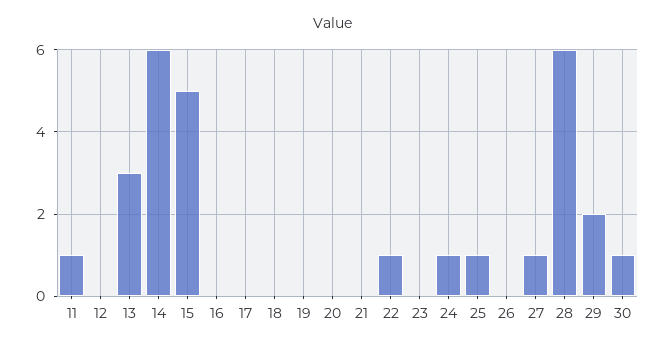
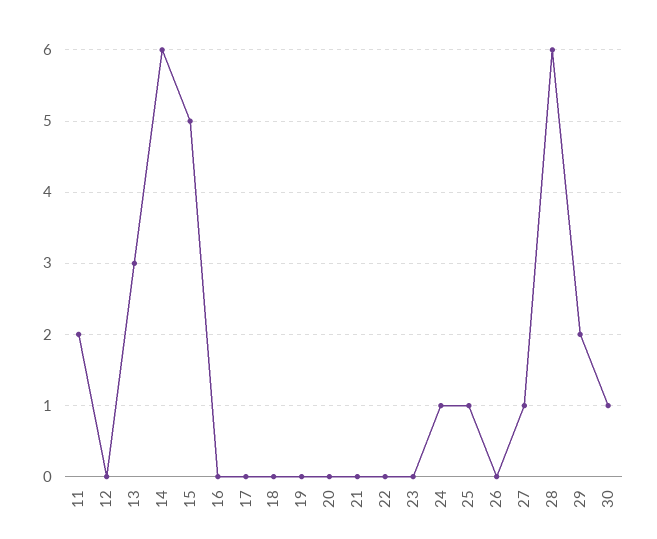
  {
-   "11": 1,
+   "11": 2,
    "12": 0,
    "13": 3,
    "14": 6,
    "15": 5,
    "16": 0,
    "17": 0,
    "18": 0,
    "19": 0,
    "20": 0,
    "21": 0,
-   "22": 1,
+   "22": 0,
    "23": 0,
    "24": 1,
    "25": 1,
    "26": 0,
    "27": 1,
    "28": 6,
    "29": 2,
    "30": 1
  }

